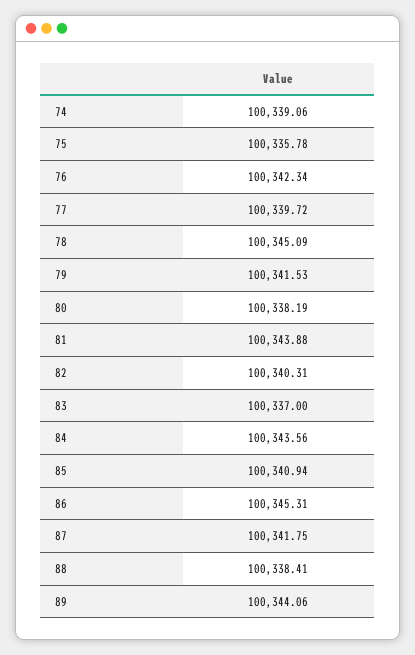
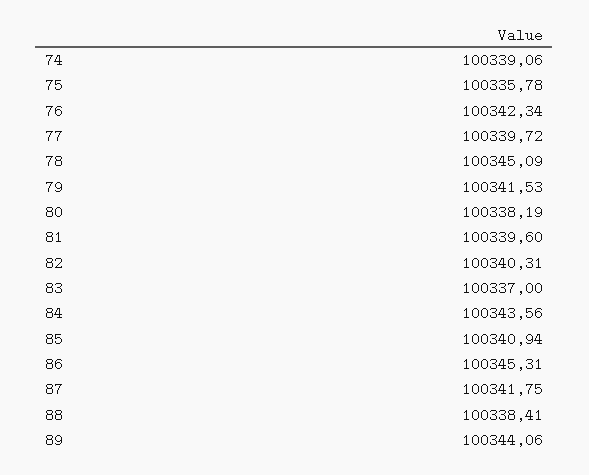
  {
    "74": 100339.06,
    "75": 100335.78,
    "76": 100342.34,
    "77": 100339.72,
    "78": 100345.09,
    "79": 100341.53,
    "80": 100338.19,
-   "81": 100343.88,
+   "81": 100339.6,
    "82": 100340.31,
    "83": 100337,
    "84": 100343.56,
    "85": 100340.94,
    "86": 100345.31,
    "87": 100341.75,
    "88": 100338.41,
    "89": 100344.06
  }

